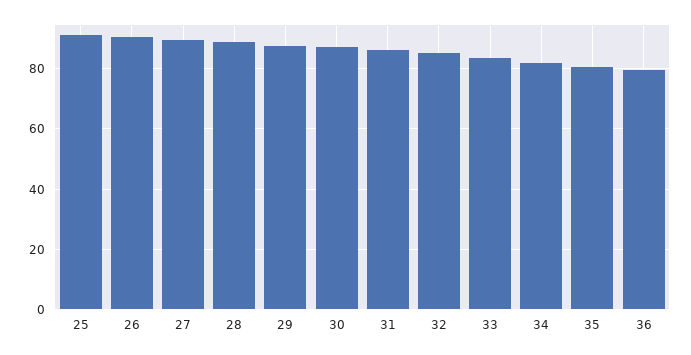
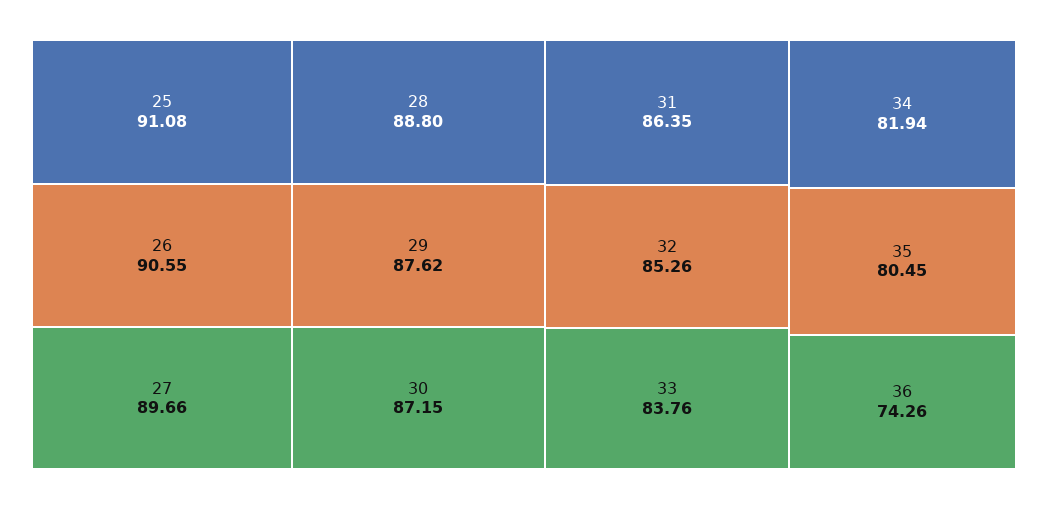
  {
    "25": 91.08,
    "26": 90.55,
    "27": 89.66,
    "28": 88.8,
    "29": 87.62,
    "30": 87.15,
    "31": 86.35,
    "32": 85.26,
    "33": 83.76,
    "34": 81.94,
    "35": 80.45,
-   "36": 80
+   "36": 74.26
  }

